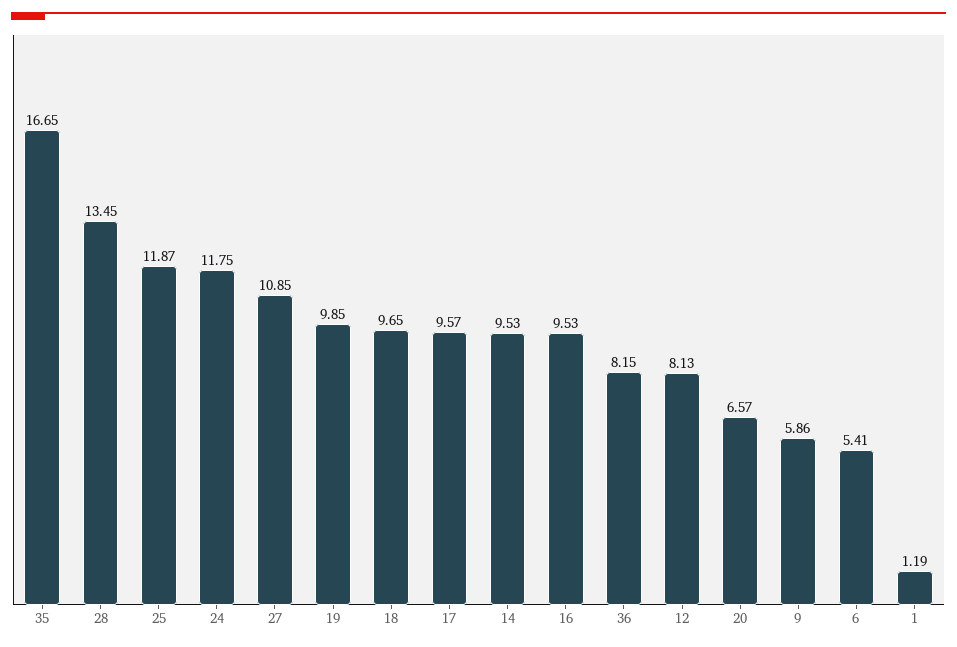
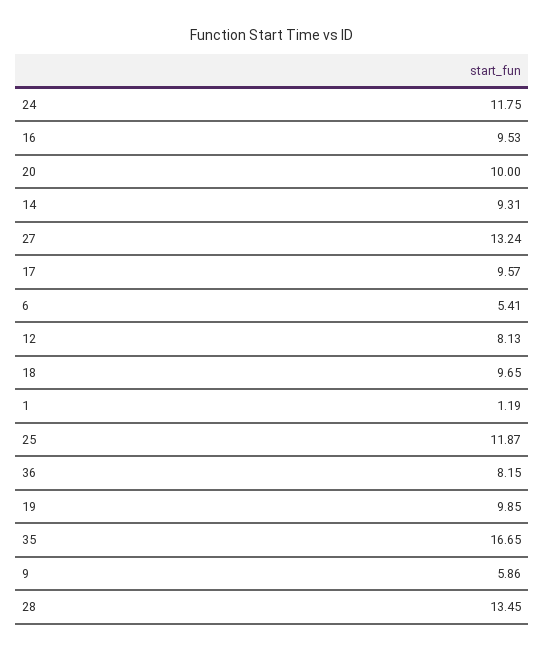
  {
    "35": 16.65,
    "28": 13.45,
    "25": 11.87,
    "24": 11.75,
-   "27": 10.85,
+   "27": 13.24,
    "19": 9.85,
    "18": 9.65,
    "17": 9.57,
-   "14": 9.53,
+   "14": 9.31,
    "16": 9.53,
    "36": 8.15,
    "12": 8.13,
-   "20": 6.57,
+   "20": 10,
    "9": 5.86,
    "6": 5.41,
    "1": 1.19
  }

